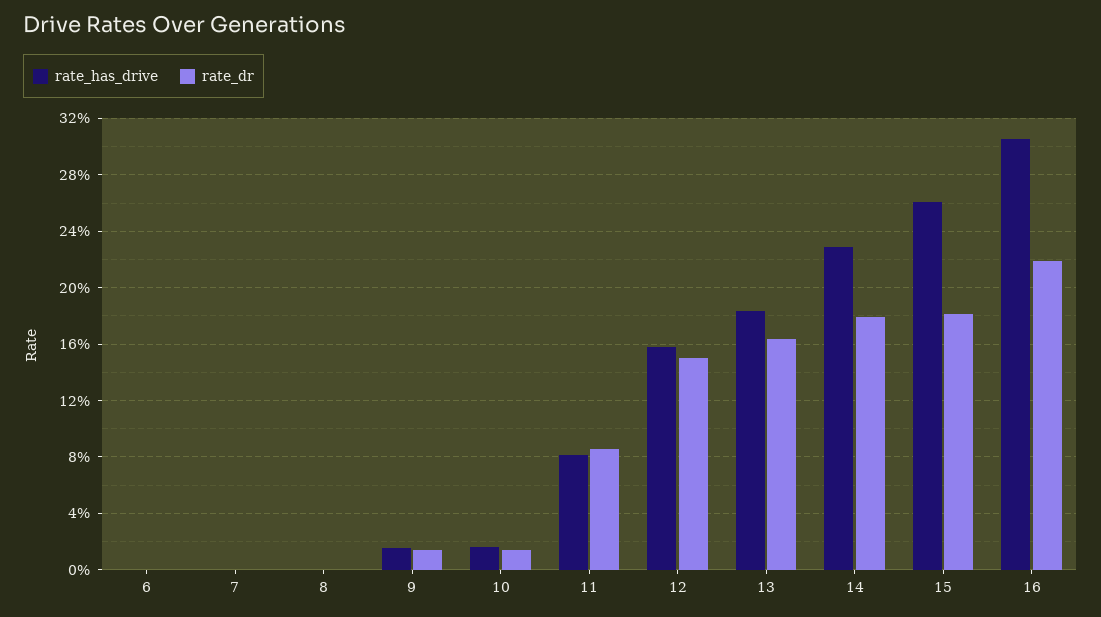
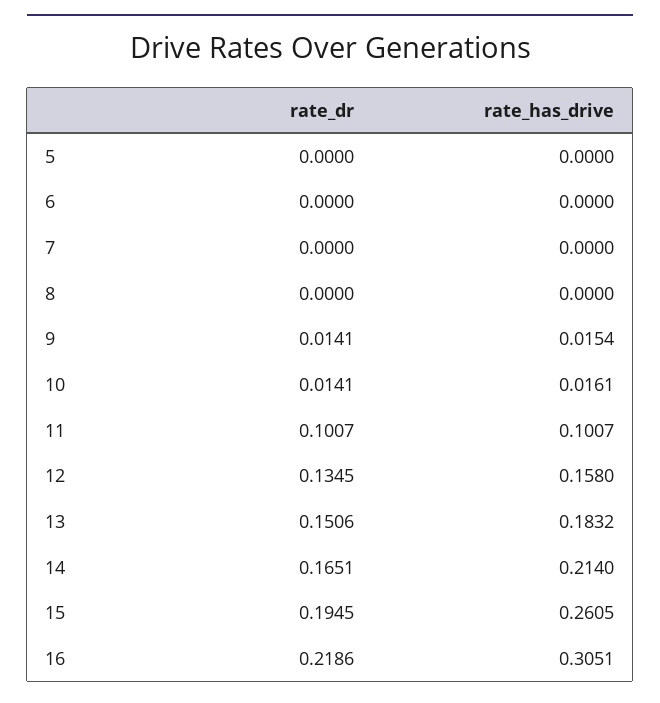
  {
    "rate_has_drive": {
      "6": 0,
      "7": 0,
      "8": 0,
      "9": 0.0154,
      "10": 0.0161,
-     "11": 0.08,
+     "11": 0.1007,
      "12": 0.158,
      "13": 0.1832,
-     "14": 0.23,
+     "14": 0.214,
      "15": 0.2605,
-     "16": 0.3051
+     "16": 0.3051,
+     "5": 0
    },
    "rate_dr": {
      "6": 0,
      "7": 0,
      "8": 0,
      "9": 0.0141,
      "10": 0.0141,
-     "11": 0.085,
+     "11": 0.1007,
-     "12": 0.15,
+     "12": 0.1345,
-     "13": 0.165,
+     "13": 0.1506,
-     "14": 0.18,
+     "14": 0.1651,
-     "15": 0.18,
+     "15": 0.1945,
-     "16": 0.2186
+     "16": 0.2186,
+     "5": 0
    }
  }

